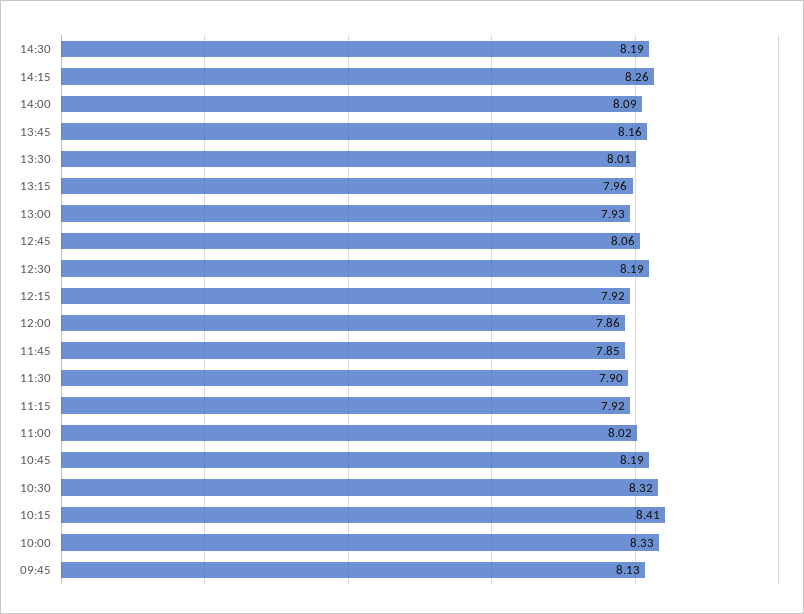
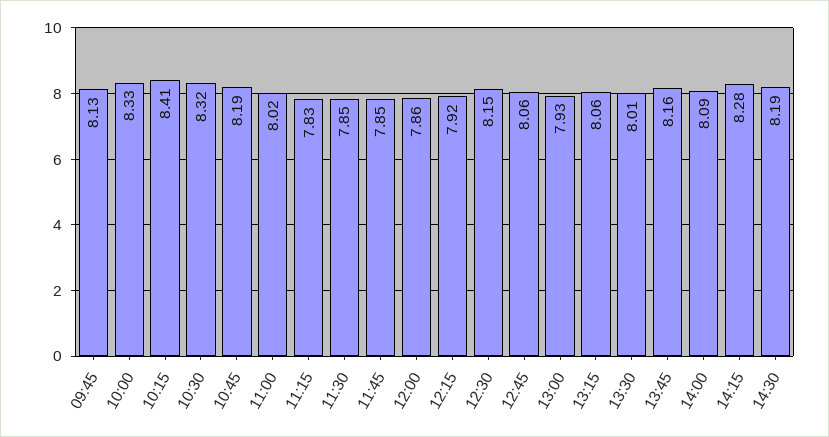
  {
    "14:30": 8.19,
-   "14:15": 8.26,
+   "14:15": 8.28,
    "14:00": 8.09,
    "13:45": 8.16,
    "13:30": 8.01,
-   "13:15": 7.96,
+   "13:15": 8.06,
    "13:00": 7.93,
    "12:45": 8.06,
-   "12:30": 8.19,
+   "12:30": 8.15,
    "12:15": 7.92,
    "12:00": 7.86,
    "11:45": 7.85,
-   "11:30": 7.9,
+   "11:30": 7.85,
-   "11:15": 7.92,
+   "11:15": 7.83,
    "11:00": 8.02,
    "10:45": 8.19,
    "10:30": 8.32,
    "10:15": 8.41,
    "10:00": 8.33,
    "09:45": 8.13
  }

